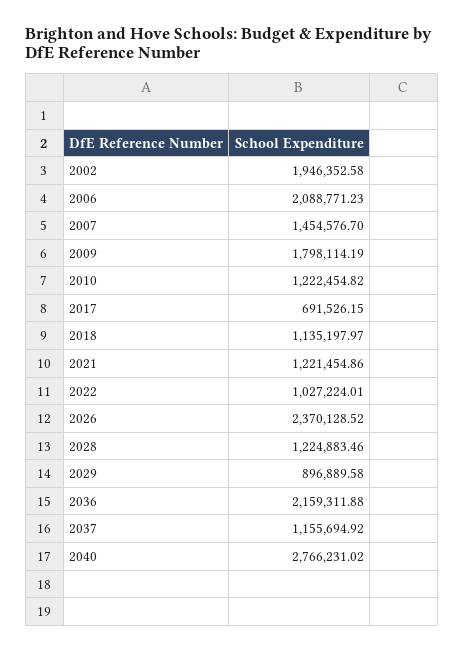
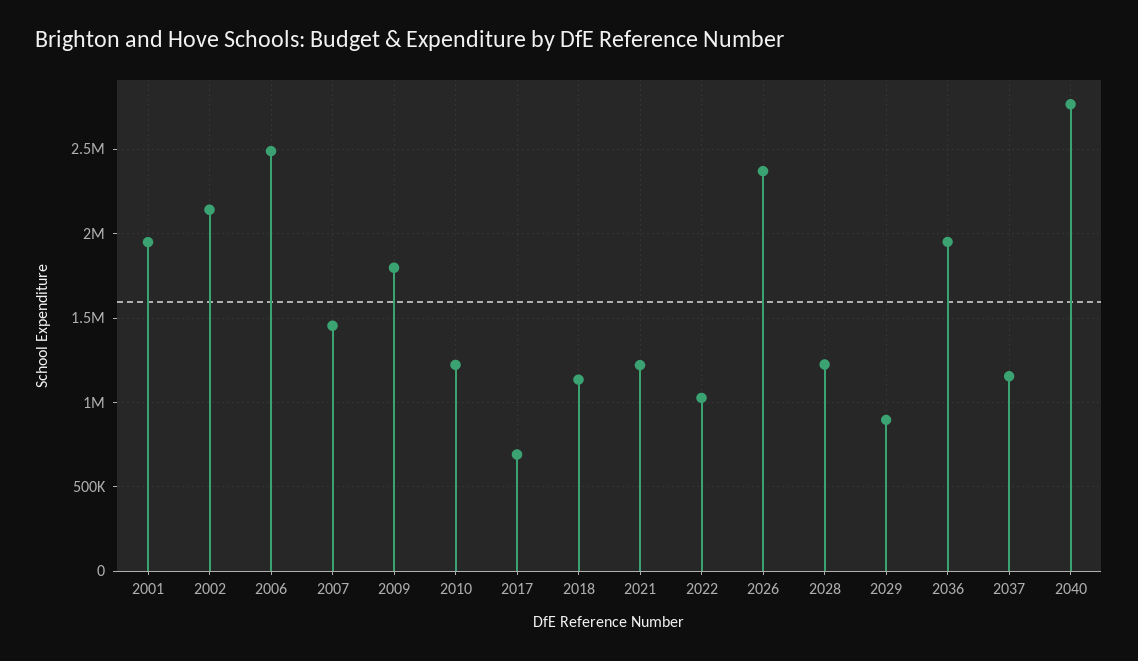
  {
-   "2002": 1946352.58,
+   "2002": 2150000,
-   "2006": 2088771.23,
+   "2006": 2500000,
    "2007": 1454576.7,
    "2009": 1798114.19,
    "2010": 1222454.82,
    "2017": 691526.15,
    "2018": 1135197.97,
    "2021": 1221454.86,
    "2022": 1027224.01,
    "2026": 2370128.52,
    "2028": 1224883.46,
    "2029": 896889.58,
-   "2036": 2159311.88,
+   "2036": 1950000,
    "2037": 1155694.92,
-   "2040": 2766231.02
+   "2040": 2766231.02,
+   "2001": 1950000
  }

